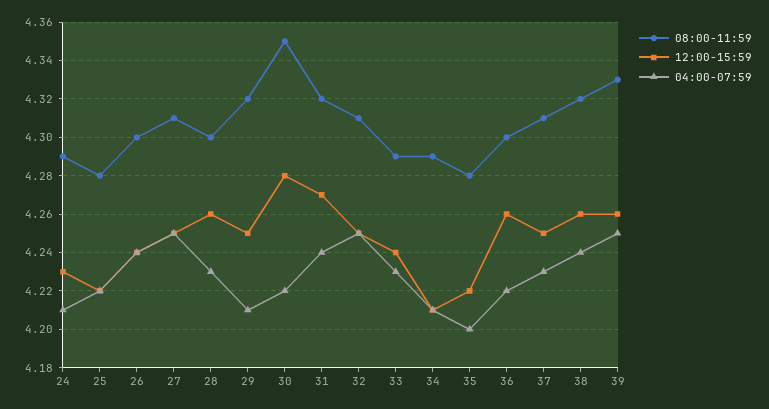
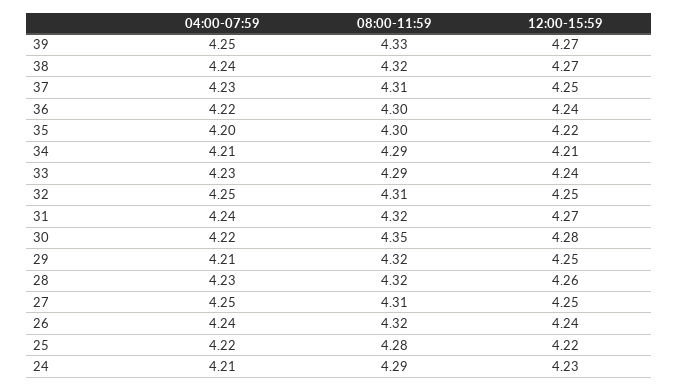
  {
    "08:00-11:59": {
      "24": 4.29,
      "25": 4.28,
-     "26": 4.3,
+     "26": 4.32,
      "27": 4.31,
-     "28": 4.3,
+     "28": 4.32,
      "29": 4.32,
      "30": 4.35,
      "31": 4.32,
      "32": 4.31,
      "33": 4.29,
      "34": 4.29,
-     "35": 4.28,
+     "35": 4.3,
      "36": 4.3,
      "37": 4.31,
      "38": 4.32,
      "39": 4.33
    },
    "12:00-15:59": {
      "24": 4.23,
      "25": 4.22,
      "26": 4.24,
      "27": 4.25,
      "28": 4.26,
      "29": 4.25,
      "30": 4.28,
      "31": 4.27,
      "32": 4.25,
      "33": 4.24,
      "34": 4.21,
      "35": 4.22,
-     "36": 4.26,
+     "36": 4.24,
      "37": 4.25,
-     "38": 4.26,
+     "38": 4.27,
-     "39": 4.26
+     "39": 4.27
    },
    "04:00-07:59": {
      "24": 4.21,
      "25": 4.22,
      "26": 4.24,
      "27": 4.25,
      "28": 4.23,
      "29": 4.21,
      "30": 4.22,
      "31": 4.24,
      "32": 4.25,
      "33": 4.23,
      "34": 4.21,
      "35": 4.2,
      "36": 4.22,
      "37": 4.23,
      "38": 4.24,
      "39": 4.25
    }
  }

